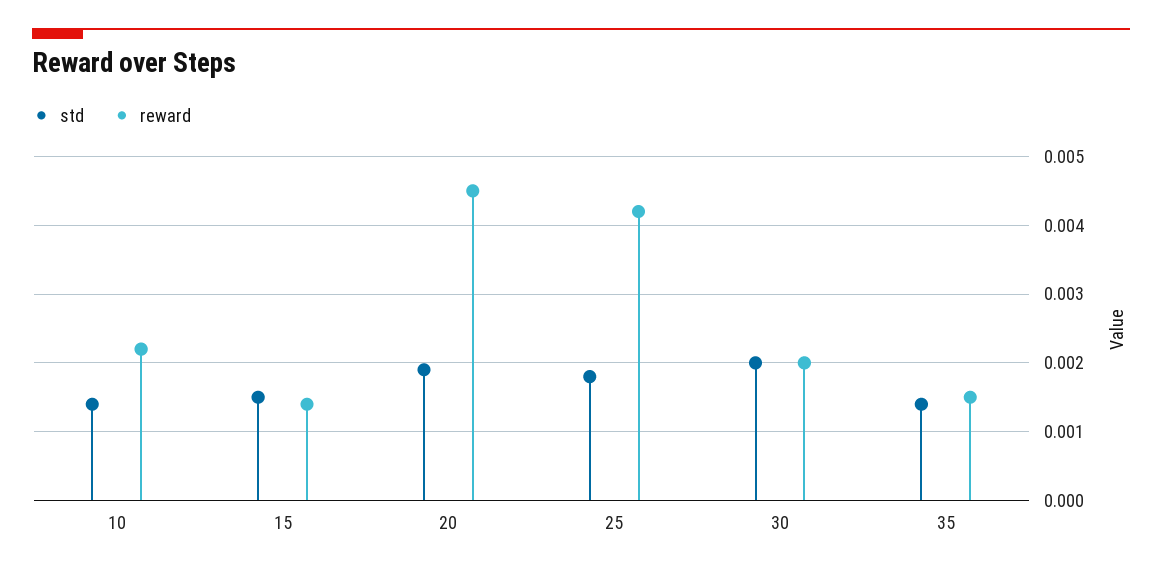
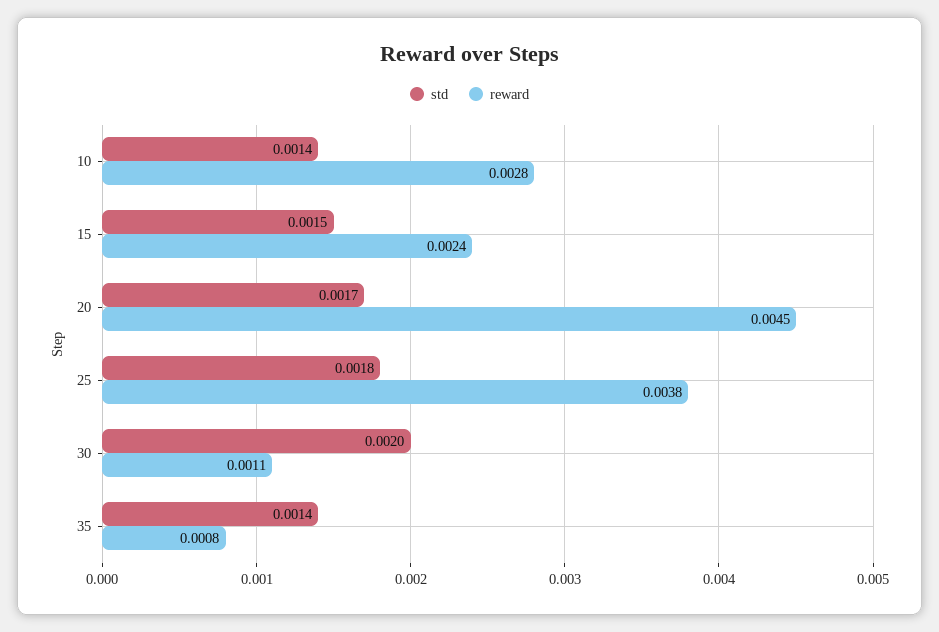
  {
    "std": {
      "10": 0.0014,
      "15": 0.0015,
-     "20": 0.0019,
+     "20": 0.0017,
      "25": 0.0018,
      "30": 0.002,
      "35": 0.0014
    },
    "reward": {
-     "10": 0.0022,
+     "10": 0.0028,
-     "15": 0.0014,
+     "15": 0.0024,
      "20": 0.0045,
-     "25": 0.0042,
+     "25": 0.0038,
-     "30": 0.002,
+     "30": 0.0011,
-     "35": 0.0015
+     "35": 0.0008
    }
  }

